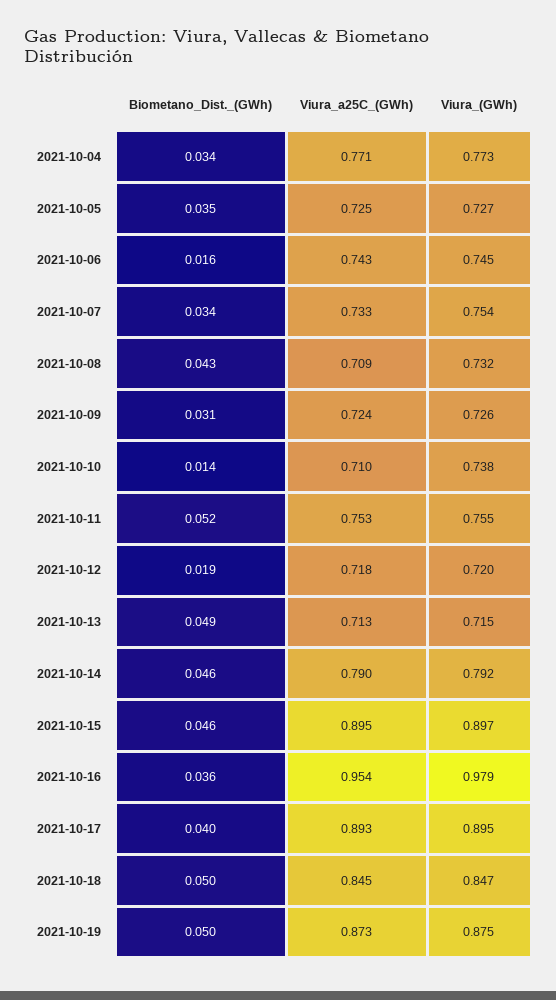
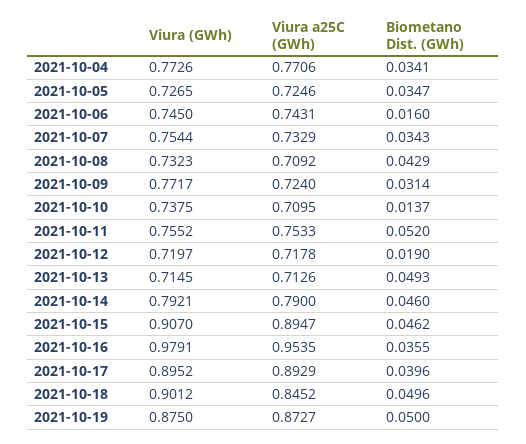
  {
    "Biometano_Dist._(GWh)": {
      "2021-10-04": 0.0341,
      "2021-10-05": 0.0347,
      "2021-10-06": 0.016,
      "2021-10-07": 0.0343,
      "2021-10-08": 0.0429,
      "2021-10-09": 0.0314,
      "2021-10-10": 0.0137,
      "2021-10-11": 0.052,
      "2021-10-12": 0.019,
      "2021-10-13": 0.0493,
      "2021-10-14": 0.046,
      "2021-10-15": 0.0462,
      "2021-10-16": 0.0355,
      "2021-10-17": 0.0396,
      "2021-10-18": 0.0496,
      "2021-10-19": 0.05
    },
    "Viura_a25C_(GWh)": {
      "2021-10-04": 0.7706,
      "2021-10-05": 0.7246,
      "2021-10-06": 0.7431,
      "2021-10-07": 0.7329,
      "2021-10-08": 0.7092,
      "2021-10-09": 0.724,
      "2021-10-10": 0.7095,
      "2021-10-11": 0.7533,
      "2021-10-12": 0.7178,
      "2021-10-13": 0.7126,
      "2021-10-14": 0.79,
      "2021-10-15": 0.8947,
      "2021-10-16": 0.9535,
      "2021-10-17": 0.8929,
      "2021-10-18": 0.8452,
      "2021-10-19": 0.8727
    },
    "Viura_(GWh)": {
      "2021-10-04": 0.7726,
      "2021-10-05": 0.7265,
      "2021-10-06": 0.745,
      "2021-10-07": 0.7544,
      "2021-10-08": 0.7323,
-     "2021-10-09": 0.726,
+     "2021-10-09": 0.7717,
      "2021-10-10": 0.7375,
      "2021-10-11": 0.7552,
      "2021-10-12": 0.7197,
      "2021-10-13": 0.7145,
      "2021-10-14": 0.7921,
-     "2021-10-15": 0.897,
+     "2021-10-15": 0.907,
      "2021-10-16": 0.9791,
      "2021-10-17": 0.8952,
-     "2021-10-18": 0.847,
+     "2021-10-18": 0.9012,
      "2021-10-19": 0.875
    }
  }

